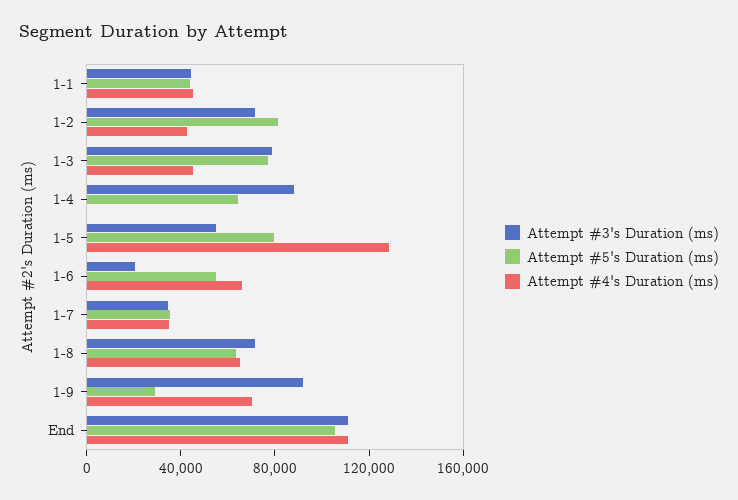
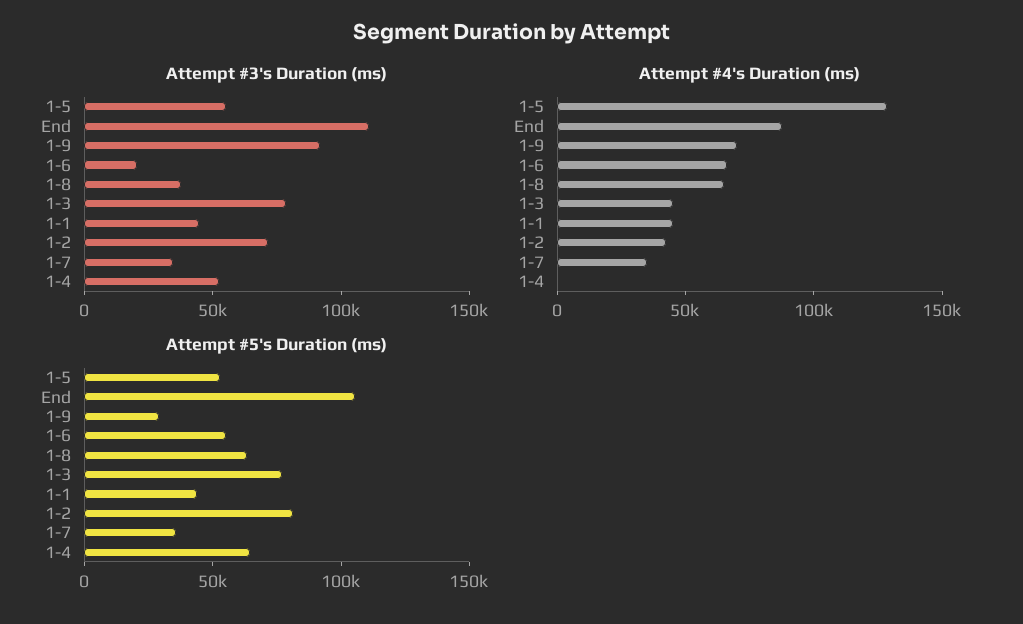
  {
    "Attempt #3's Duration (ms)": {
      "1-1": 40000,
      "1-2": 70000,
      "1-3": 80000,
-     "1-4": 90000,
+     "1-4": 50000,
      "1-5": 60000,
      "1-6": 20000,
      "1-7": 30000,
-     "1-8": 70000,
+     "1-8": 40000,
      "1-9": 90000,
      "End": 110000
    },
    "Attempt #5's Duration (ms)": {
      "1-1": 40000,
      "1-2": 80000,
      "1-3": 80000,
      "1-4": 60000,
-     "1-5": 80000,
+     "1-5": 50000,
      "1-6": 60000,
      "1-7": 40000,
      "1-8": 60000,
      "1-9": 30000,
      "End": 110000
    },
    "Attempt #4's Duration (ms)": {
      "1-1": 50000,
      "1-2": 40000,
      "1-3": 50000,
      "1-4": 0,
      "1-5": 130000,
      "1-6": 70000,
      "1-7": 40000,
      "1-8": 70000,
      "1-9": 70000,
-     "End": 110000
+     "End": 90000
    }
  }

